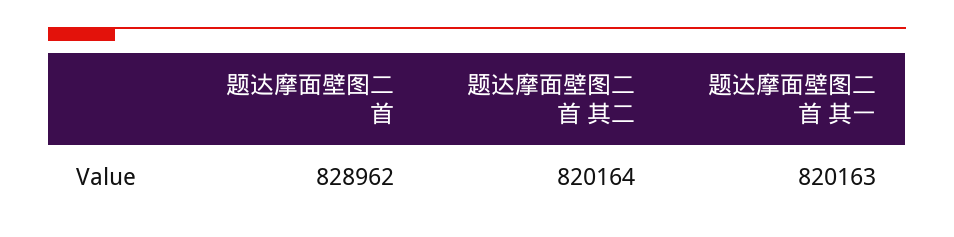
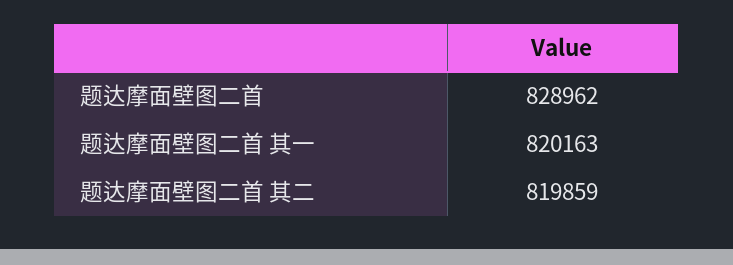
  {
    "题达摩面壁图二首": 828962,
-   "题达摩面壁图二首 其二": 820164,
+   "题达摩面壁图二首 其二": 819859,
    "题达摩面壁图二首 其一": 820163
  }

